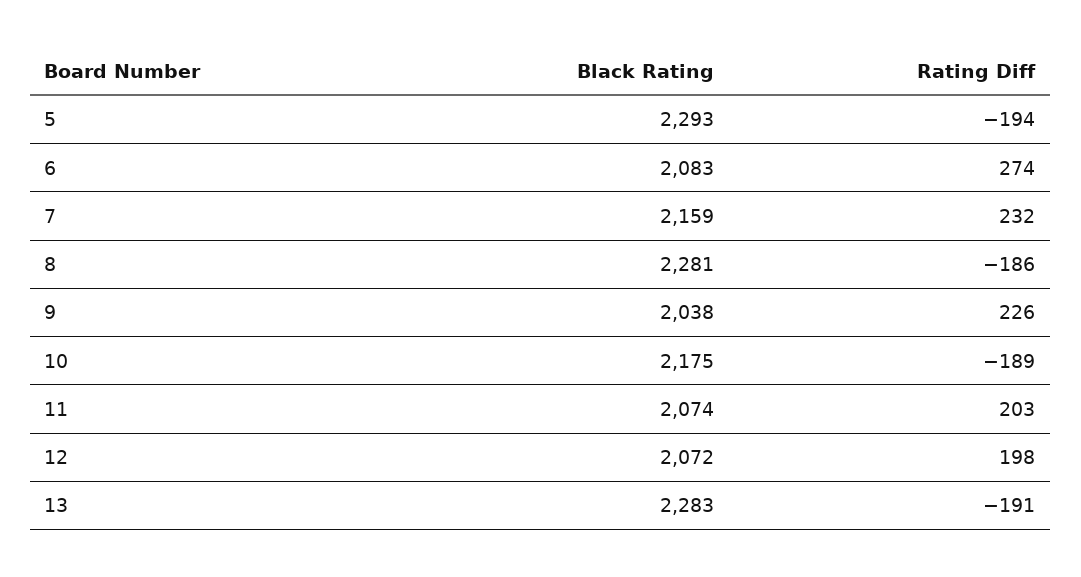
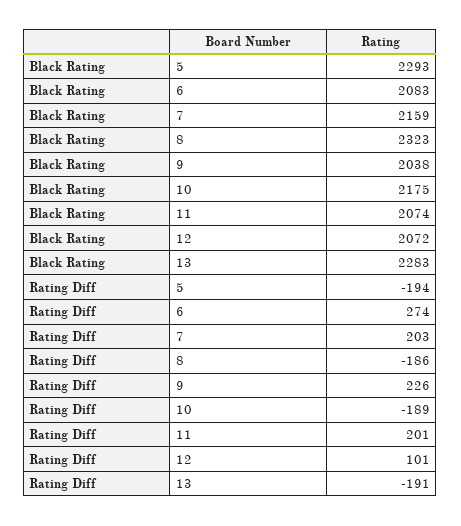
  {
    "Black Rating": {
      "5": 2293,
      "6": 2083,
      "7": 2159,
-     "8": 2281,
+     "8": 2323,
      "9": 2038,
      "10": 2175,
      "11": 2074,
      "12": 2072,
      "13": 2283
    },
    "Rating Diff": {
      "5": -194,
      "6": 274,
-     "7": 232,
+     "7": 203,
      "8": -186,
      "9": 226,
      "10": -189,
-     "11": 203,
+     "11": 201,
-     "12": 198,
+     "12": 101,
      "13": -191
    }
  }

